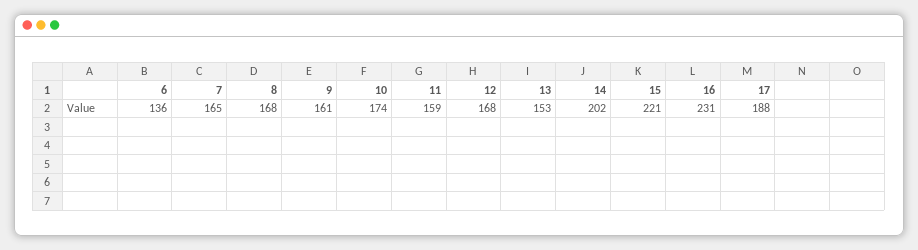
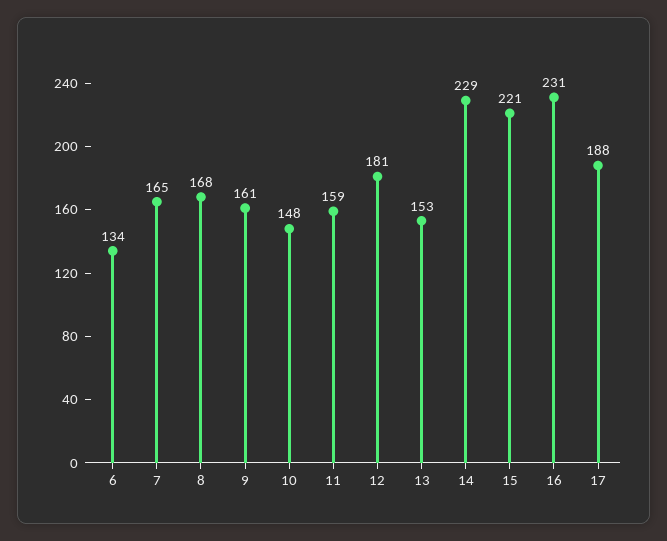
  {
-   "6": 136,
+   "6": 134,
    "7": 165,
    "8": 168,
    "9": 161,
-   "10": 174,
+   "10": 148,
    "11": 159,
-   "12": 168,
+   "12": 181,
    "13": 153,
-   "14": 202,
+   "14": 229,
    "15": 221,
    "16": 231,
    "17": 188
  }

